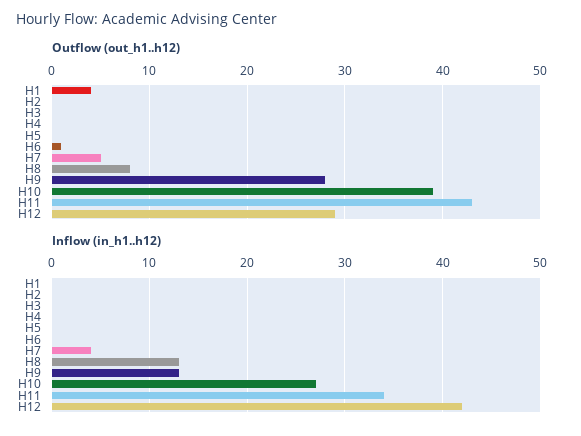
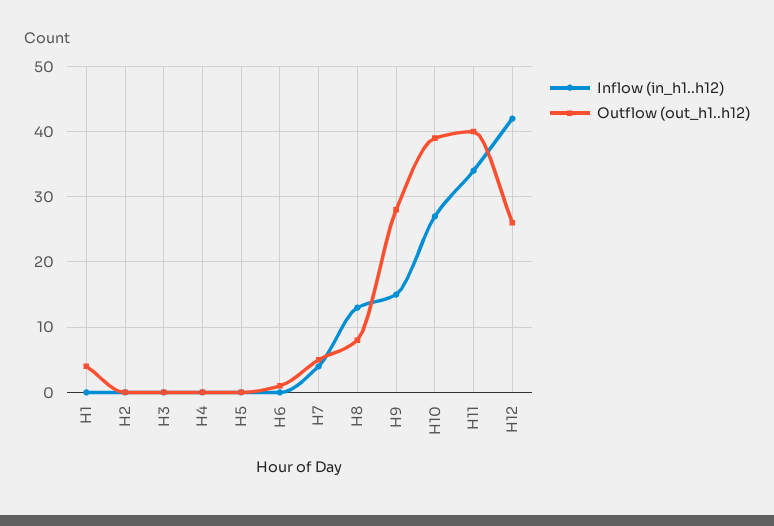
  {
    "Outflow (out_h1..h12)": {
      "H1": 4,
      "H2": 0,
      "H3": 0,
      "H4": 0,
      "H5": 0,
      "H6": 1,
      "H7": 5,
      "H8": 8,
      "H9": 28,
      "H10": 39,
-     "H11": 43,
+     "H11": 40,
-     "H12": 29
+     "H12": 26
    },
    "Inflow (in_h1..h12)": {
      "H1": 0,
      "H2": 0,
      "H3": 0,
      "H4": 0,
      "H5": 0,
      "H6": 0,
      "H7": 4,
      "H8": 13,
-     "H9": 13,
+     "H9": 15,
      "H10": 27,
      "H11": 34,
      "H12": 42
    }
  }

